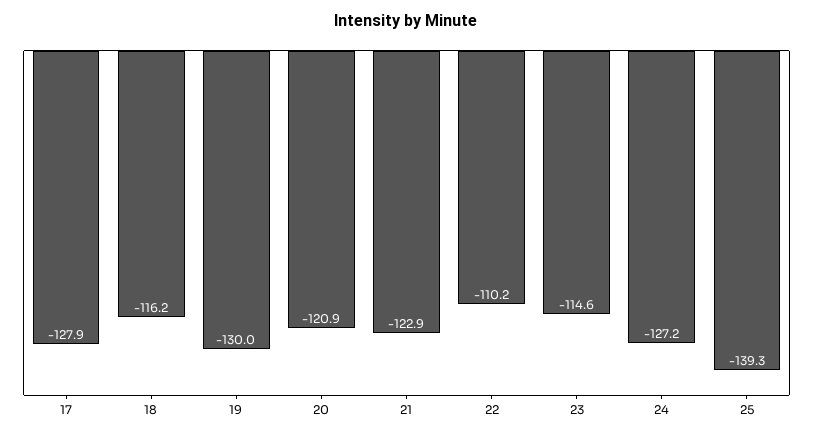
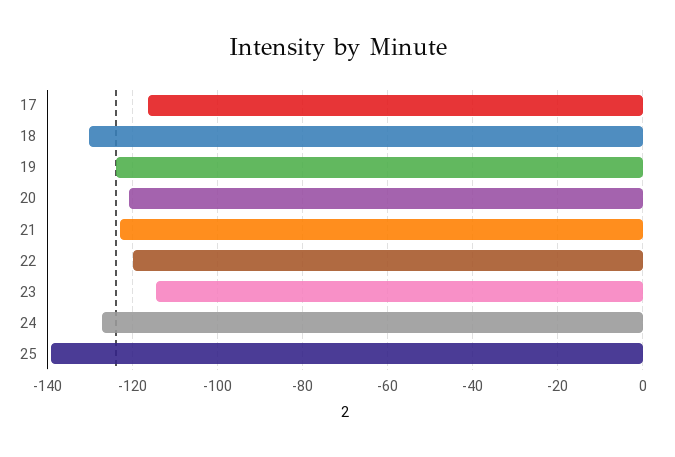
  {
-   "17": -127.9,
+   "17": -116,
-   "18": -116.2,
+   "18": -130,
-   "19": -130,
+   "19": -124,
    "20": -120.9,
    "21": -122.9,
-   "22": -110.2,
+   "22": -120,
    "23": -114.6,
    "24": -127.2,
    "25": -139.3
  }

